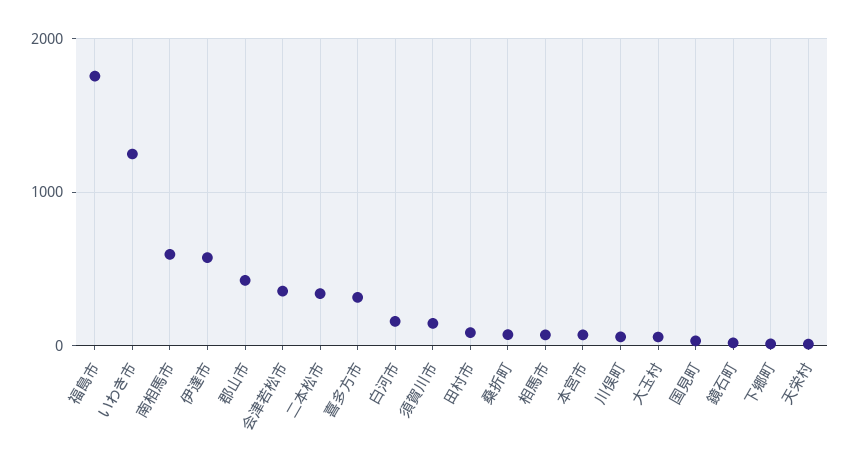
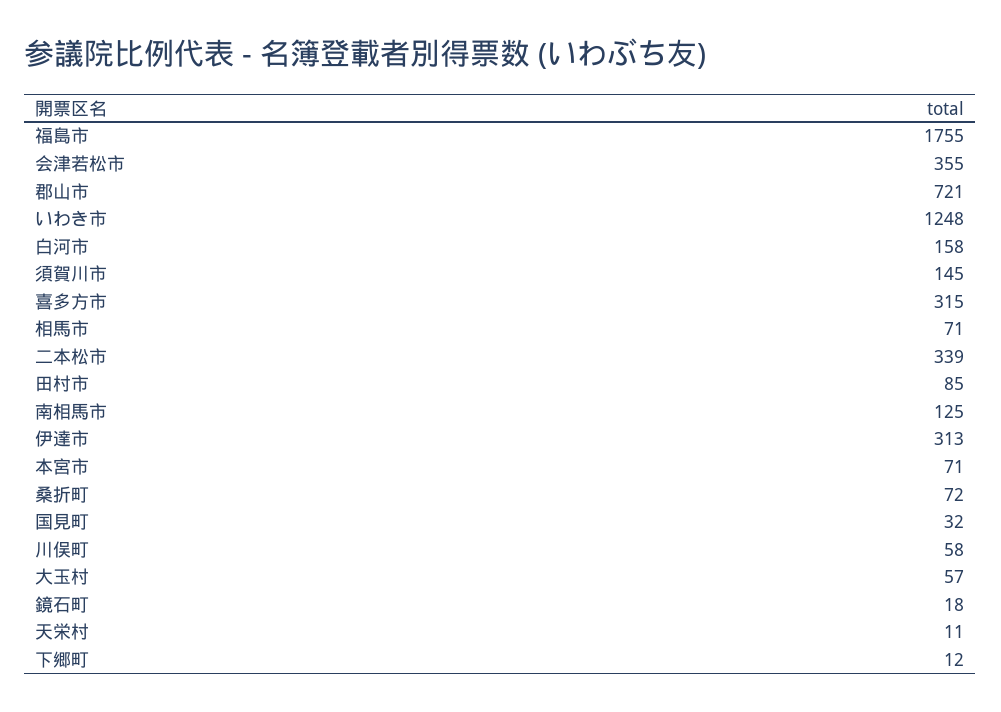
  {
    "福島市": 1755,
    "いわき市": 1248,
-   "南相馬市": 600,
+   "南相馬市": 125,
-   "伊達市": 600,
+   "伊達市": 313,
-   "郡山市": 400,
+   "郡山市": 721,
    "会津若松市": 355,
    "二本松市": 339,
    "喜多方市": 315,
    "白河市": 158,
    "須賀川市": 145,
    "田村市": 85,
    "桑折町": 72,
    "相馬市": 71,
    "本宮市": 71,
    "川俣町": 58,
    "大玉村": 57,
    "国見町": 32,
    "鏡石町": 18,
    "下郷町": 12,
    "天栄村": 11
  }

